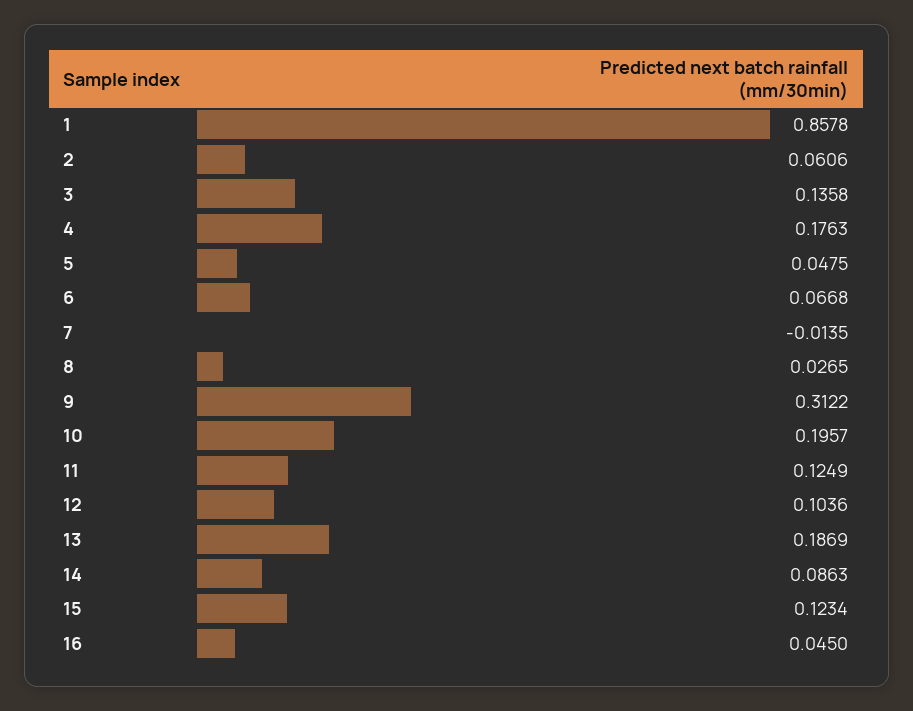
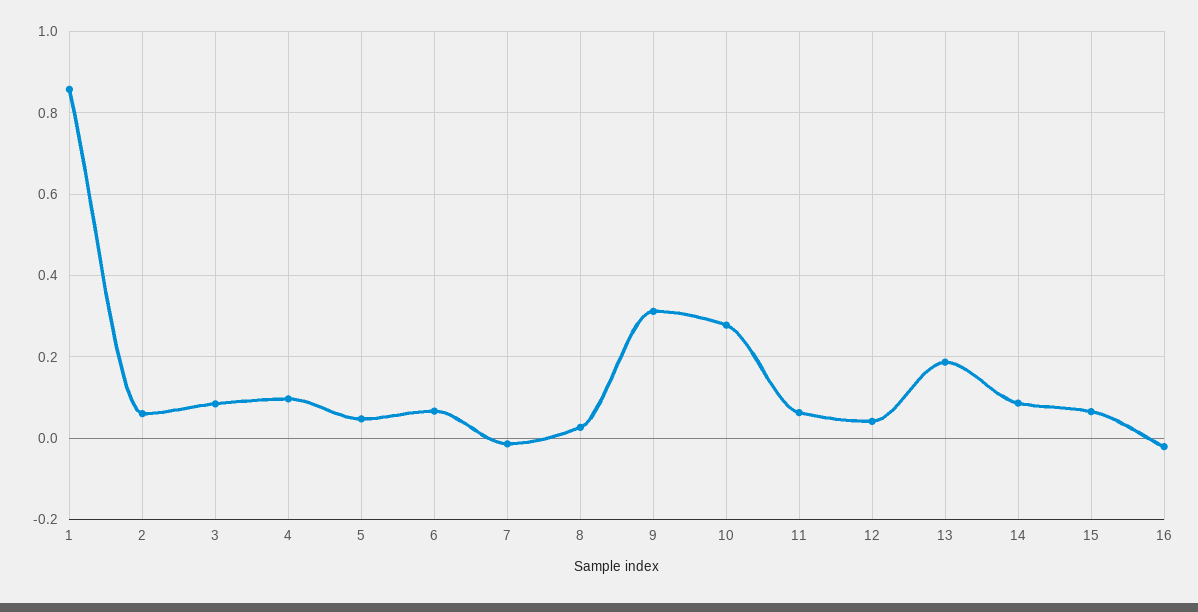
  {
    "1": 0.8578,
    "2": 0.0606,
-   "3": 0.1358,
+   "3": 0.08,
-   "4": 0.1763,
+   "4": 0.1,
    "5": 0.0475,
    "6": 0.0668,
    "7": -0.0135,
    "8": 0.0265,
    "9": 0.3122,
-   "10": 0.1957,
+   "10": 0.28,
-   "11": 0.1249,
+   "11": 0.06,
-   "12": 0.1036,
+   "12": 0.04,
    "13": 0.1869,
    "14": 0.0863,
-   "15": 0.1234,
+   "15": 0.06,
-   "16": 0.045
+   "16": -0.02
  }

